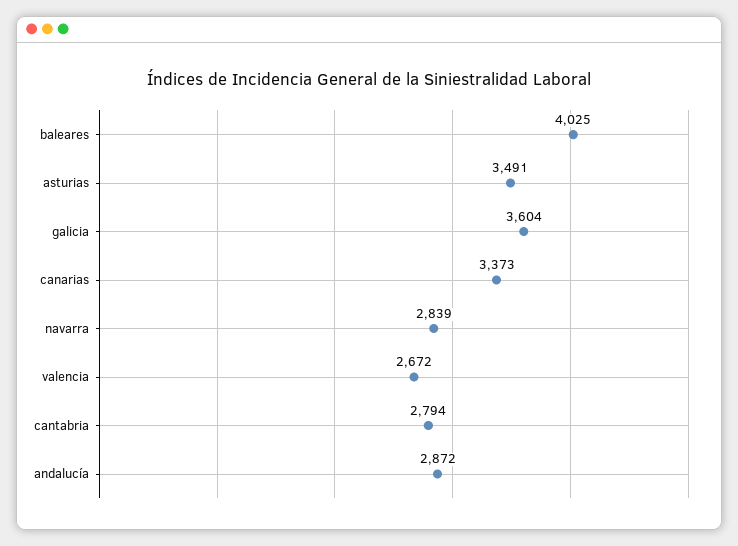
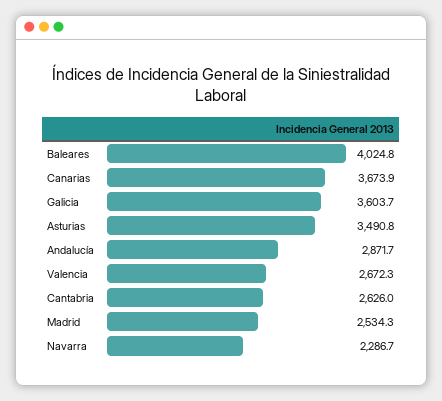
  {
    "baleares": 4024.8,
    "asturias": 3490.8,
    "galicia": 3603.7,
-   "canarias": 3373,
+   "canarias": 3673.9,
-   "navarra": 2839,
+   "navarra": 2286.7,
    "valencia": 2672.3,
-   "cantabria": 2794,
+   "cantabria": 2626,
-   "andalucía": 2871.7
+   "andalucía": 2871.7,
+   "Madrid": 2534.3
  }

